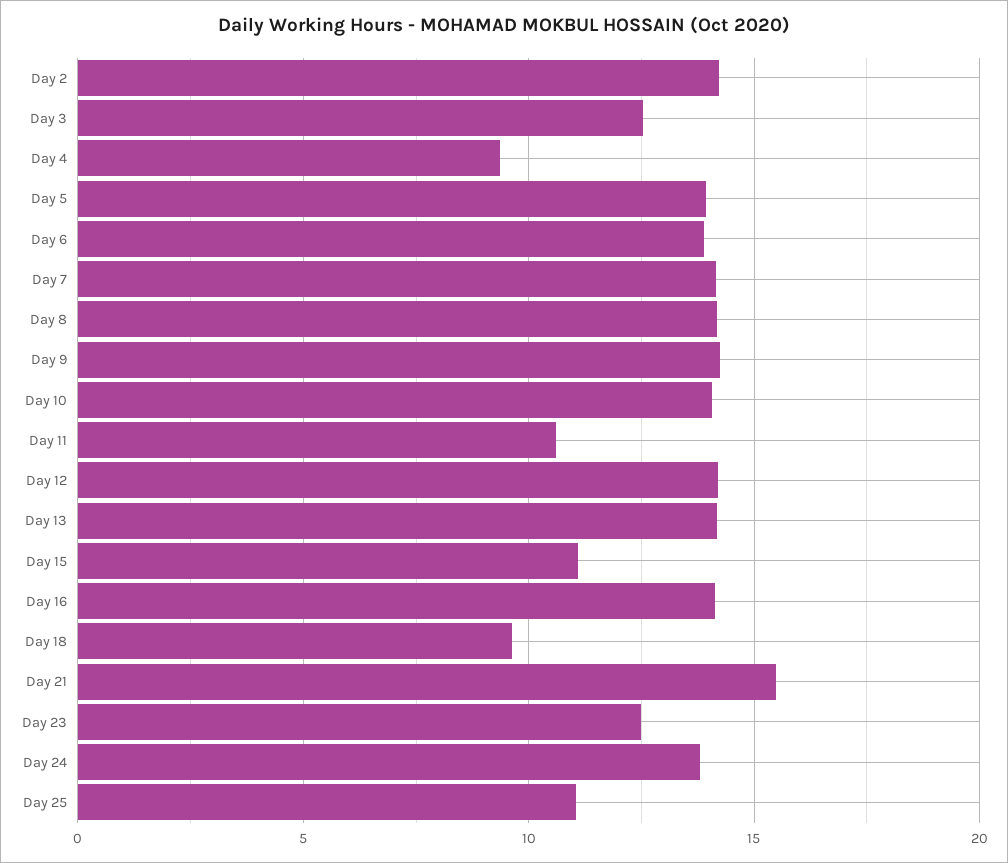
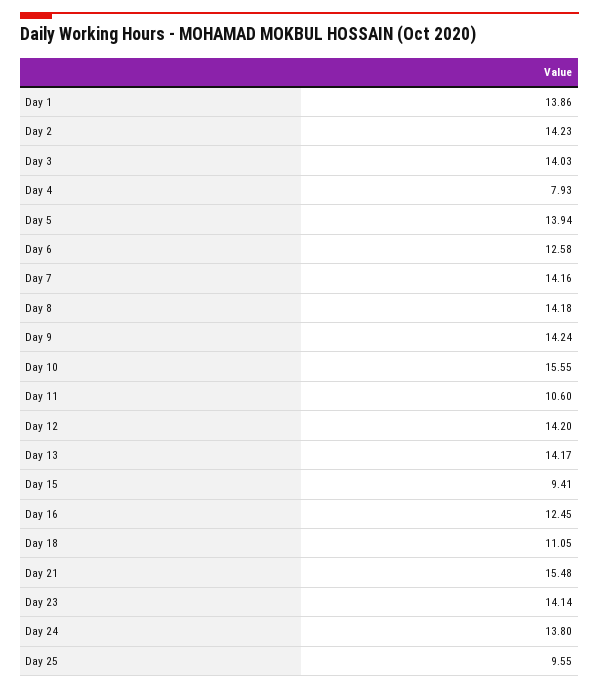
  {
    "Day 2": 14.23,
-   "Day 3": 12.5,
+   "Day 3": 14.03,
-   "Day 4": 9.5,
+   "Day 4": 7.93,
    "Day 5": 13.94,
-   "Day 6": 14,
+   "Day 6": 12.58,
    "Day 7": 14.16,
    "Day 8": 14.18,
    "Day 9": 14.24,
-   "Day 10": 14,
+   "Day 10": 15.55,
    "Day 11": 10.6,
    "Day 12": 14.2,
    "Day 13": 14.17,
-   "Day 15": 11,
+   "Day 15": 9.41,
-   "Day 16": 14,
+   "Day 16": 12.45,
-   "Day 18": 9.5,
+   "Day 18": 11.05,
    "Day 21": 15.48,
-   "Day 23": 12.5,
+   "Day 23": 14.14,
    "Day 24": 13.8,
-   "Day 25": 11
+   "Day 25": 9.55,
+   "Day 1": 13.86
  }

